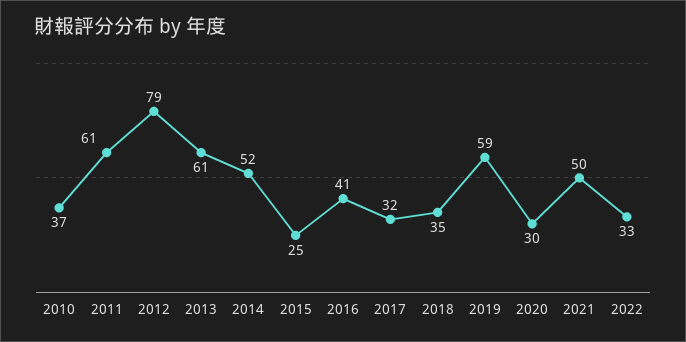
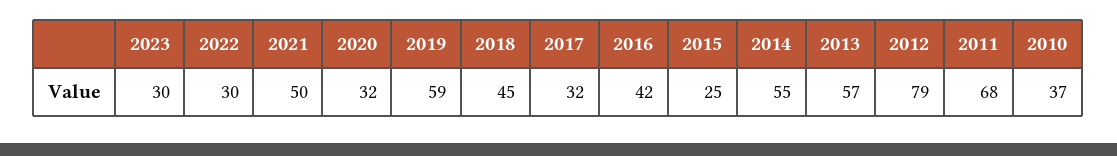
  {
    "2010": 37,
-   "2011": 61,
+   "2011": 68,
    "2012": 79,
-   "2013": 61,
+   "2013": 57,
-   "2014": 52,
+   "2014": 55,
    "2015": 25,
-   "2016": 41,
+   "2016": 42,
    "2017": 32,
-   "2018": 35,
+   "2018": 45,
    "2019": 59,
-   "2020": 30,
+   "2020": 32,
    "2021": 50,
-   "2022": 33
+   "2022": 30,
+   "2023": 30
  }

